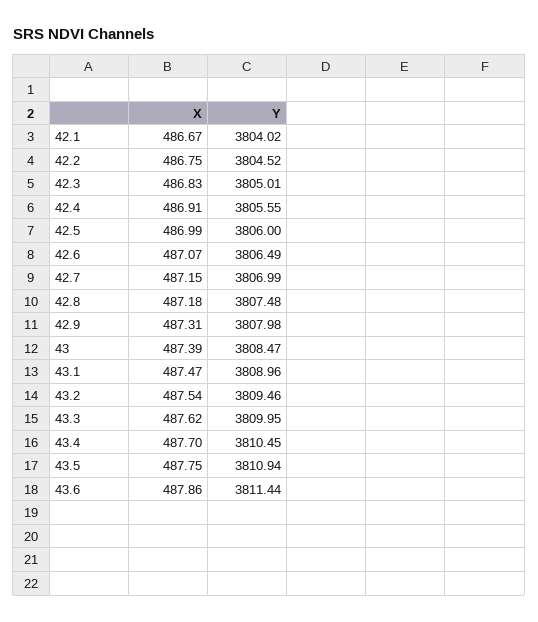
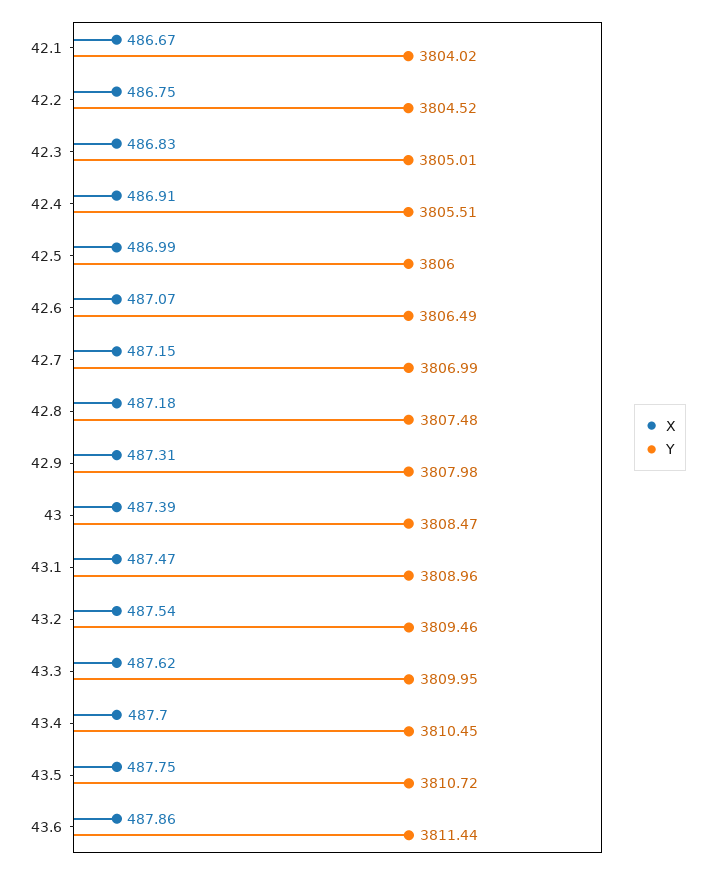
  {
    "X": {
      "42.1": 486.67,
      "42.2": 486.75,
      "42.3": 486.83,
      "42.4": 486.91,
      "42.5": 486.99,
      "42.6": 487.07,
      "42.7": 487.15,
      "42.8": 487.18,
      "42.9": 487.31,
      "43": 487.39,
      "43.1": 487.47,
      "43.2": 487.54,
      "43.3": 487.62,
      "43.4": 487.7,
      "43.5": 487.75,
      "43.6": 487.86
    },
    "Y": {
      "42.1": 3804.02,
      "42.2": 3804.52,
      "42.3": 3805.01,
-     "42.4": 3805.55,
+     "42.4": 3805.51,
      "42.5": 3806,
      "42.6": 3806.49,
      "42.7": 3806.99,
      "42.8": 3807.48,
      "42.9": 3807.98,
      "43": 3808.47,
      "43.1": 3808.96,
      "43.2": 3809.46,
      "43.3": 3809.95,
      "43.4": 3810.45,
-     "43.5": 3810.94,
+     "43.5": 3810.72,
      "43.6": 3811.44
    }
  }

